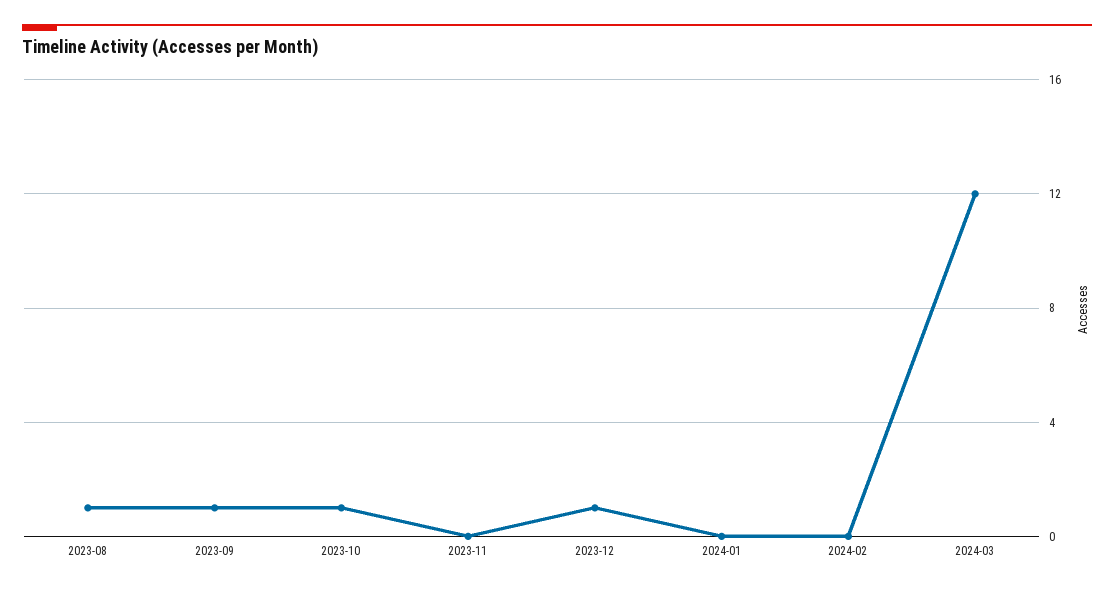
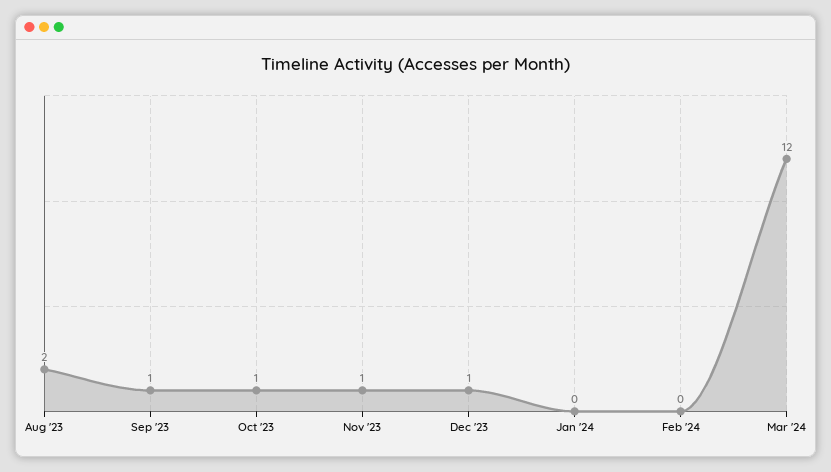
  {
-   "2023-08": 1,
+   "2023-08": 2,
    "2023-09": 1,
    "2023-10": 1,
-   "2023-11": 0,
+   "2023-11": 1,
    "2023-12": 1,
    "2024-01": 0,
    "2024-02": 0,
    "2024-03": 12
  }

